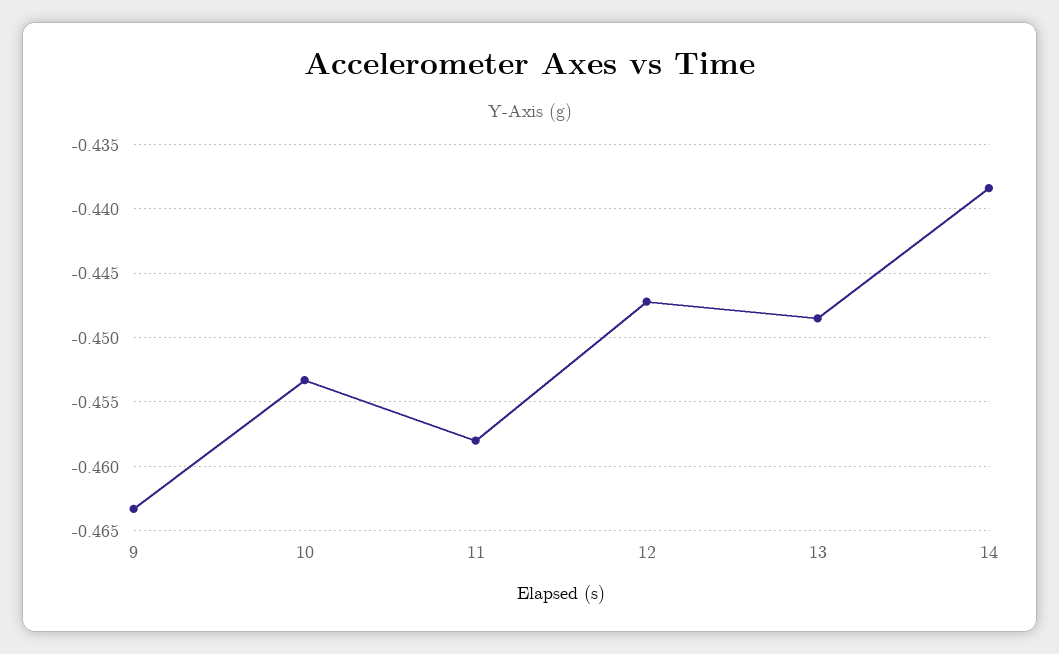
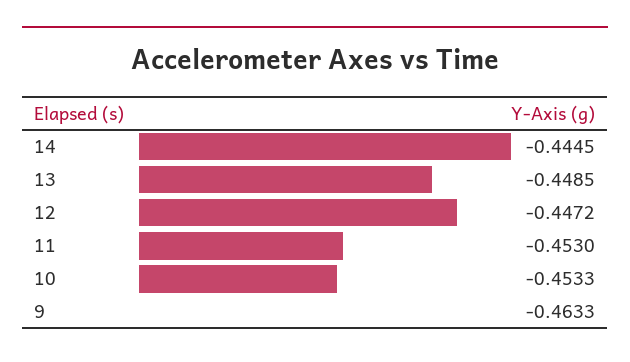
  {
    "9": -0.4633,
    "10": -0.4533,
-   "11": -0.458,
+   "11": -0.453,
    "12": -0.4472,
    "13": -0.4485,
-   "14": -0.4385
+   "14": -0.4445
  }

